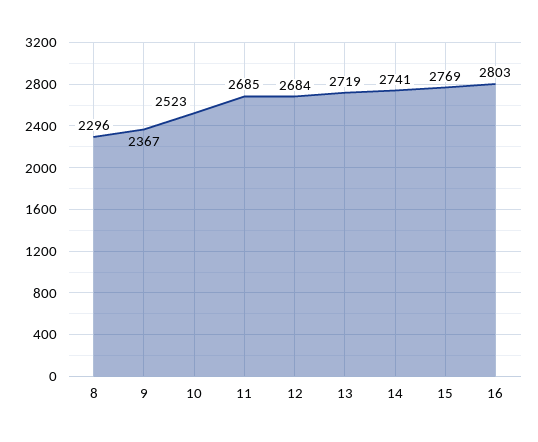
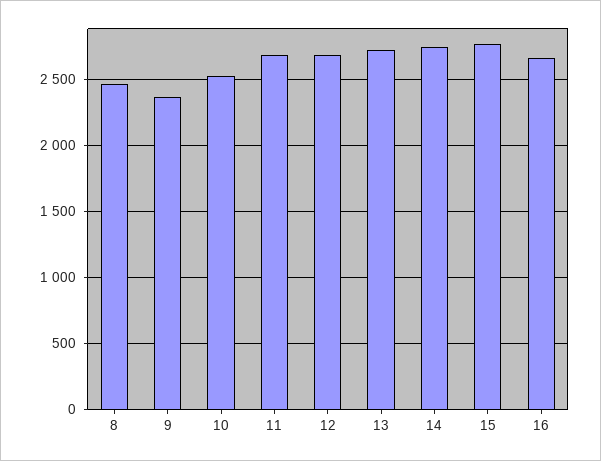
  {
-   "8": 2296,
+   "8": 2450,
    "9": 2367,
    "10": 2523,
    "11": 2685,
    "12": 2684,
    "13": 2719,
    "14": 2741,
    "15": 2769,
-   "16": 2803
+   "16": 2650
  }

